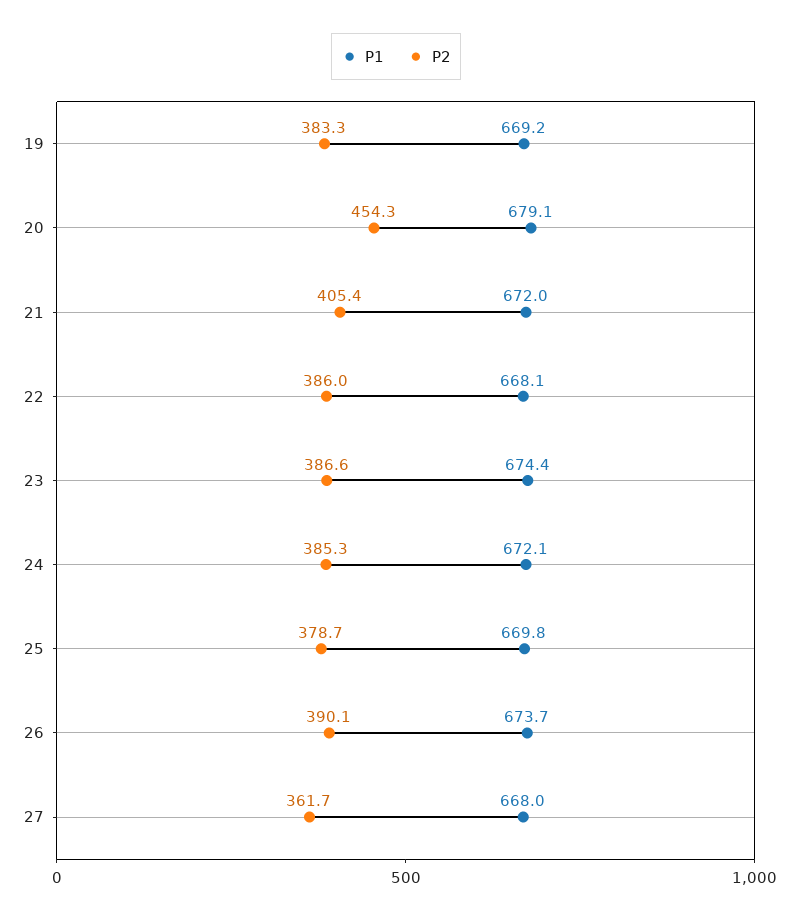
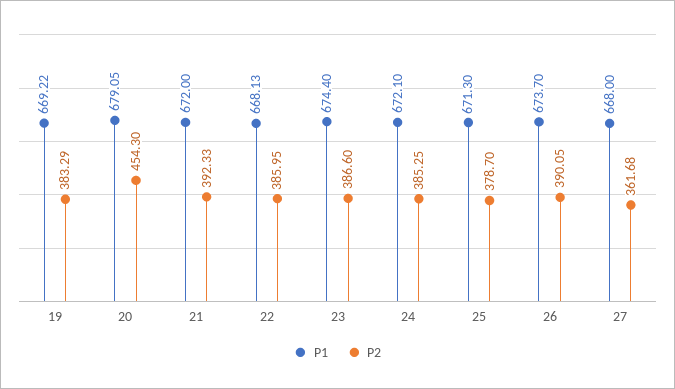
  {
    "P1": {
      "19": 669.22,
      "20": 679.05,
      "21": 672,
      "22": 668.13,
      "23": 674.4,
      "24": 672.1,
-     "25": 669.8,
+     "25": 671.3,
      "26": 673.7,
      "27": 668
    },
    "P2": {
      "19": 383.29,
      "20": 454.3,
-     "21": 405.4,
+     "21": 392.33,
      "22": 385.95,
      "23": 386.6,
      "24": 385.25,
      "25": 378.7,
      "26": 390.05,
      "27": 361.68
    }
  }

